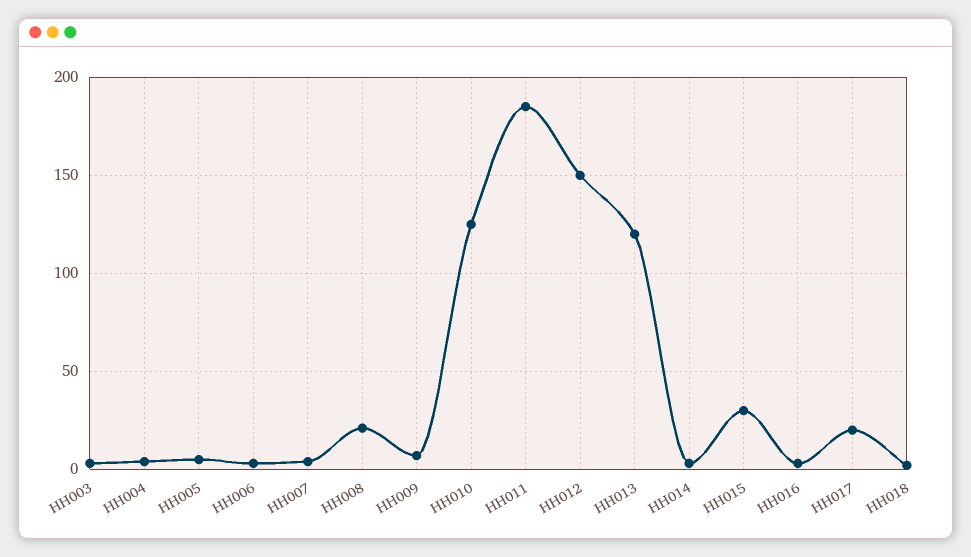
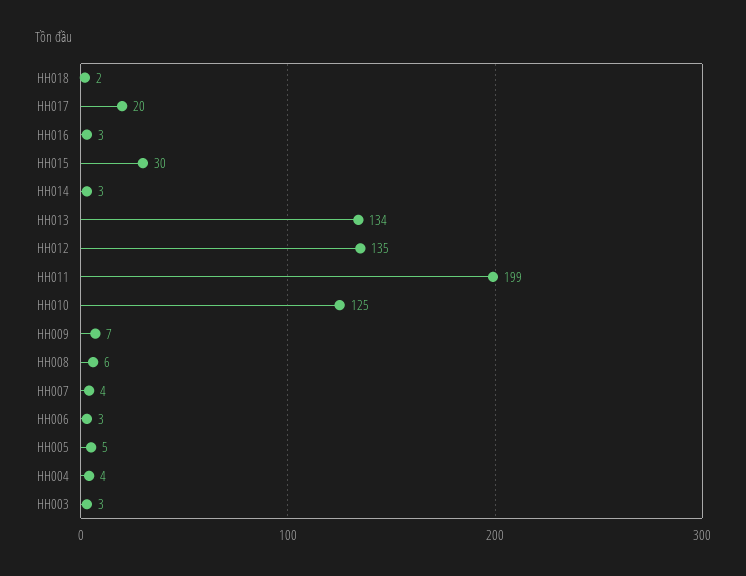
  {
    "HH003": 3,
    "HH004": 4,
    "HH005": 5,
    "HH006": 3,
    "HH007": 4,
-   "HH008": 20,
+   "HH008": 6,
    "HH009": 7,
    "HH010": 125,
-   "HH011": 185,
+   "HH011": 199,
-   "HH012": 150,
+   "HH012": 135,
-   "HH013": 120,
+   "HH013": 134,
    "HH014": 3,
    "HH015": 30,
    "HH016": 3,
    "HH017": 20,
    "HH018": 2
  }

